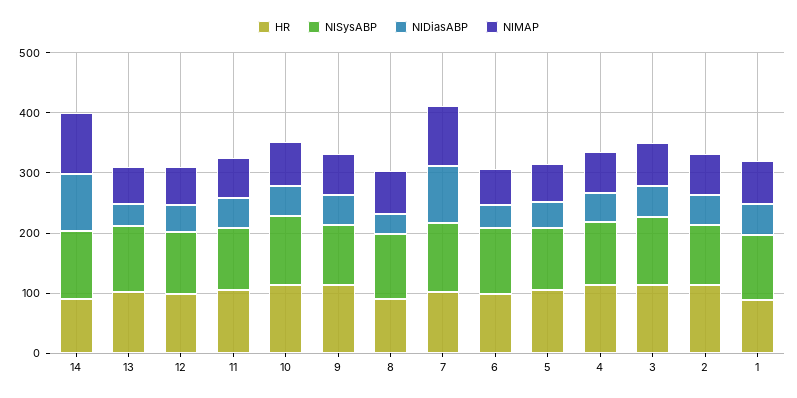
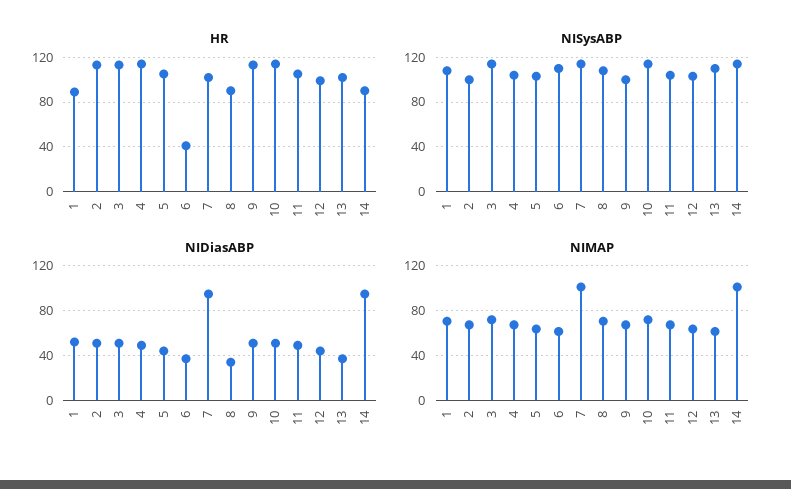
  {
    "HR": {
      "14": 90,
      "13": 100,
      "12": 100,
      "11": 110,
      "10": 110,
      "9": 110,
      "8": 90,
      "7": 100,
-     "6": 100,
+     "6": 40,
      "5": 110,
      "4": 110,
      "3": 110,
      "2": 110,
      "1": 90
    },
    "NISysABP": {
      "14": 110,
      "13": 110,
      "12": 100,
      "11": 100,
      "10": 110,
      "9": 100,
      "8": 110,
      "7": 110,
      "6": 110,
      "5": 100,
      "4": 100,
      "3": 110,
      "2": 100,
      "1": 110
    },
    "NIDiasABP": {
      "14": 100,
      "13": 40,
      "12": 40,
      "11": 50,
      "10": 50,
      "9": 50,
      "8": 30,
      "7": 100,
      "6": 40,
      "5": 40,
      "4": 50,
      "3": 50,
      "2": 50,
      "1": 50
    },
    "NIMAP": {
      "14": 100,
      "13": 60,
      "12": 60,
      "11": 70,
      "10": 70,
      "9": 70,
      "8": 70,
      "7": 100,
      "6": 60,
      "5": 60,
      "4": 70,
      "3": 70,
      "2": 70,
      "1": 70
    }
  }

